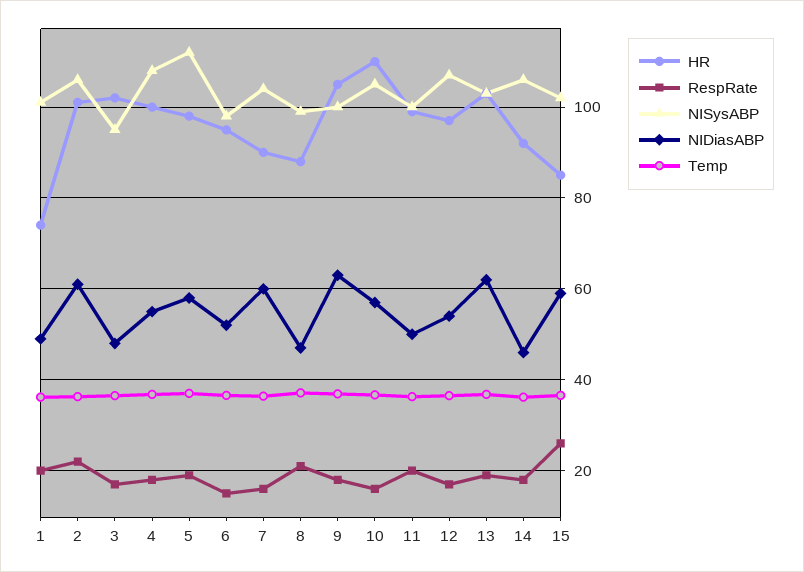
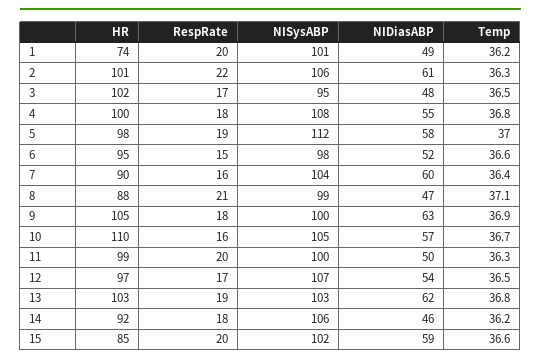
  {
    "HR": {
      "1": 74,
      "2": 101,
      "3": 102,
      "4": 100,
      "5": 98,
      "6": 95,
      "7": 90,
      "8": 88,
      "9": 105,
      "10": 110,
      "11": 99,
      "12": 97,
      "13": 103,
      "14": 92,
      "15": 85
    },
    "RespRate": {
      "1": 20,
      "2": 22,
      "3": 17,
      "4": 18,
      "5": 19,
      "6": 15,
      "7": 16,
      "8": 21,
      "9": 18,
      "10": 16,
      "11": 20,
      "12": 17,
      "13": 19,
      "14": 18,
-     "15": 26
+     "15": 20
    },
    "NISysABP": {
      "1": 101,
      "2": 106,
      "3": 95,
      "4": 108,
      "5": 112,
      "6": 98,
      "7": 104,
      "8": 99,
      "9": 100,
      "10": 105,
      "11": 100,
      "12": 107,
      "13": 103,
      "14": 106,
      "15": 102
    },
    "NIDiasABP": {
      "1": 49,
      "2": 61,
      "3": 48,
      "4": 55,
      "5": 58,
      "6": 52,
      "7": 60,
      "8": 47,
      "9": 63,
      "10": 57,
      "11": 50,
      "12": 54,
      "13": 62,
      "14": 46,
      "15": 59
    },
    "Temp": {
      "1": 36.2,
      "2": 36.3,
      "3": 36.5,
      "4": 36.8,
      "5": 37,
      "6": 36.6,
      "7": 36.4,
      "8": 37.1,
      "9": 36.9,
      "10": 36.7,
      "11": 36.3,
      "12": 36.5,
      "13": 36.8,
      "14": 36.2,
      "15": 36.6
    }
  }

